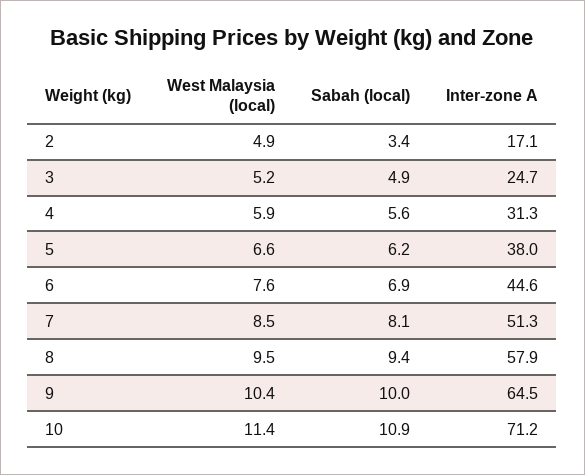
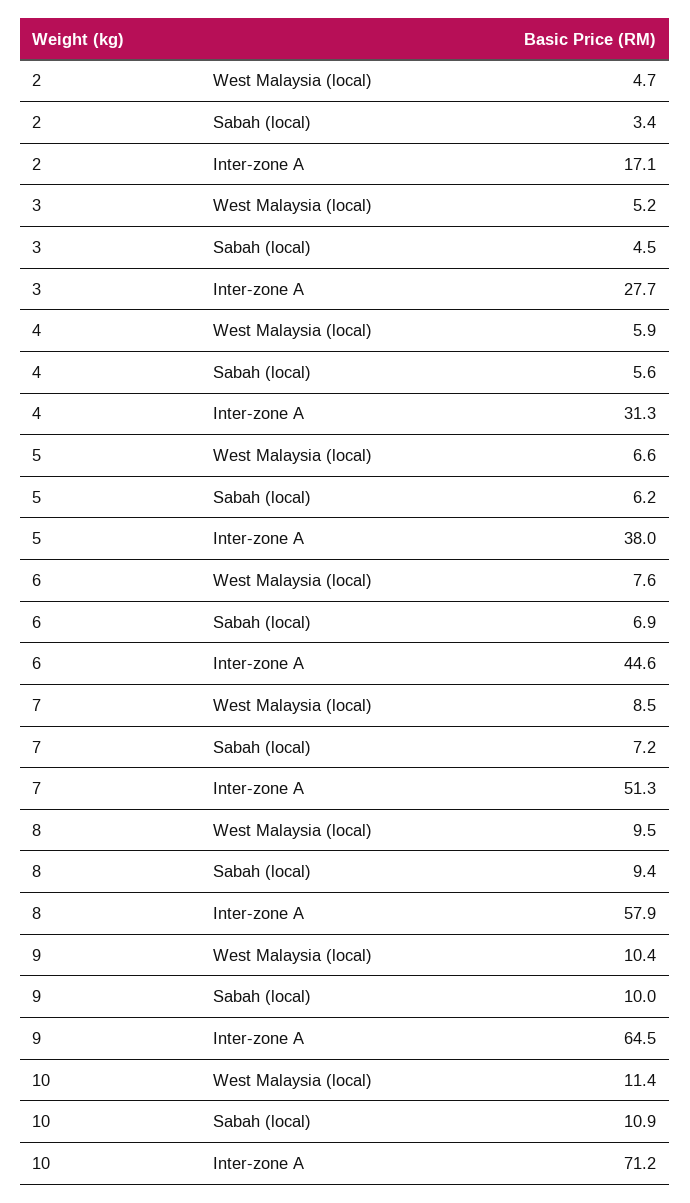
  {
    "West Malaysia (local)": {
-     "2": 4.9,
+     "2": 4.7,
      "3": 5.2,
      "4": 5.9,
      "5": 6.6,
      "6": 7.6,
      "7": 8.5,
      "8": 9.5,
      "9": 10.4,
      "10": 11.4
    },
    "Sabah (local)": {
      "2": 3.4,
-     "3": 4.9,
+     "3": 4.5,
      "4": 5.6,
      "5": 6.2,
      "6": 6.9,
-     "7": 8.1,
+     "7": 7.2,
      "8": 9.4,
      "9": 10,
      "10": 10.9
    },
    "Inter-zone A": {
      "2": 17.1,
-     "3": 24.7,
+     "3": 27.7,
      "4": 31.3,
      "5": 38,
      "6": 44.6,
      "7": 51.3,
      "8": 57.9,
      "9": 64.5,
      "10": 71.2
    }
  }

